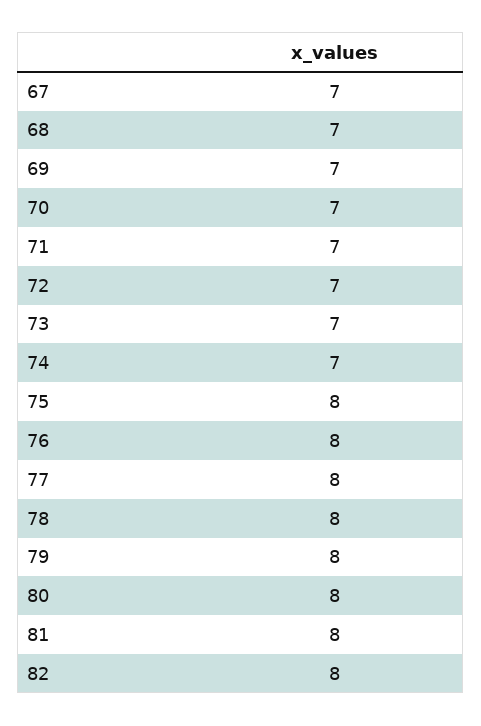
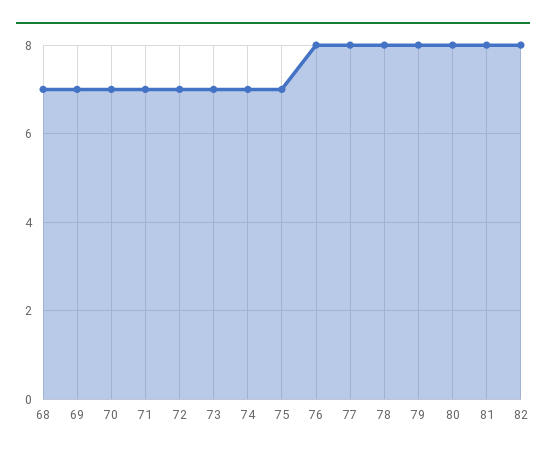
  {
-   "67": 7,
    "68": 7,
    "69": 7,
    "70": 7,
    "71": 7,
    "72": 7,
    "73": 7,
    "74": 7,
-   "75": 8,
+   "75": 7,
    "76": 8,
    "77": 8,
    "78": 8,
    "79": 8,
    "80": 8,
    "81": 8,
    "82": 8
  }

